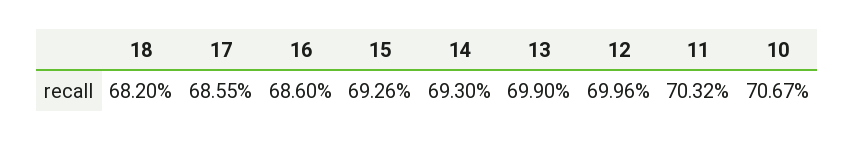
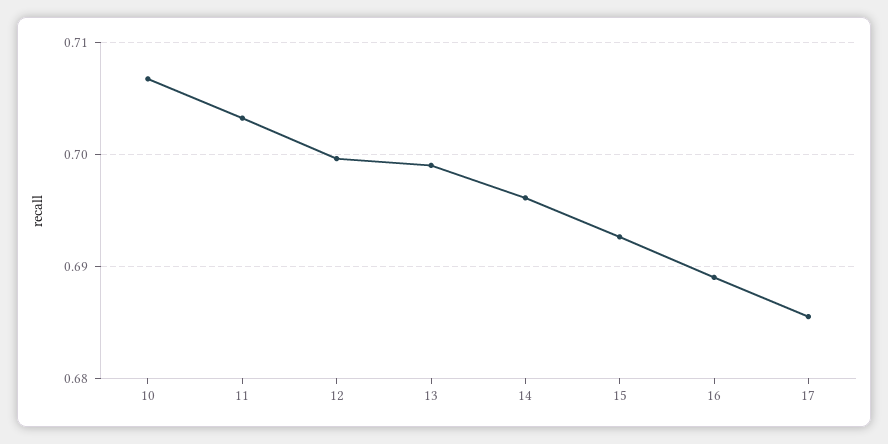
  {
-   "18": 0.682,
    "17": 0.6855,
-   "16": 0.686,
+   "16": 0.689,
    "15": 0.6926,
-   "14": 0.693,
+   "14": 0.696,
    "13": 0.699,
    "12": 0.6996,
    "11": 0.7032,
    "10": 0.7067
  }

